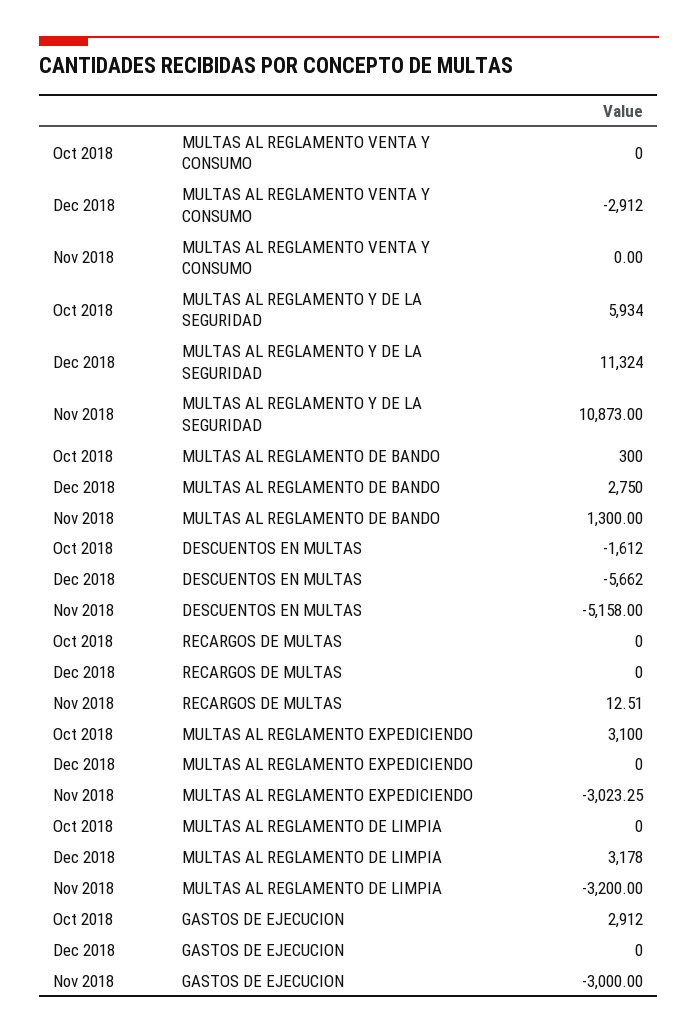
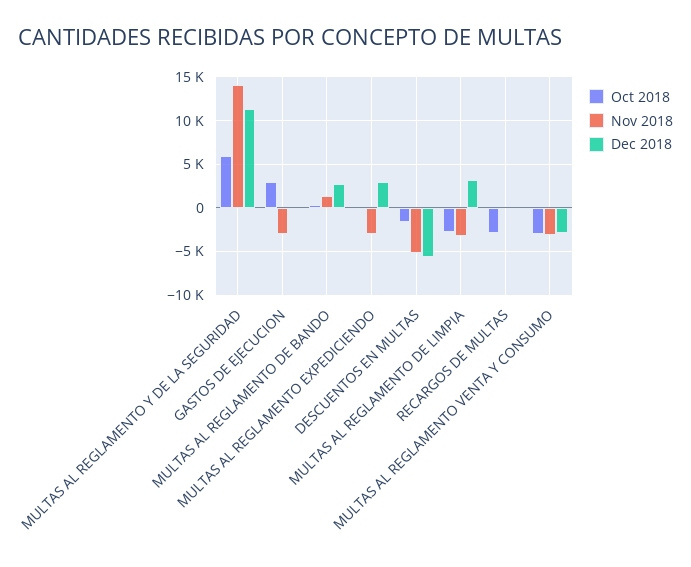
  {
    "Oct 2018": {
-     "MULTAS AL REGLAMENTO VENTA Y CONSUMO": 0,
+     "MULTAS AL REGLAMENTO VENTA Y CONSUMO": -3000,
      "MULTAS AL REGLAMENTO Y DE LA SEGURIDAD": 5934,
      "MULTAS AL REGLAMENTO DE BANDO": 300,
      "DESCUENTOS EN MULTAS": -1612,
-     "RECARGOS DE MULTAS": 0,
+     "RECARGOS DE MULTAS": -3000,
-     "MULTAS AL REGLAMENTO EXPEDICIENDO": 3100,
+     "MULTAS AL REGLAMENTO EXPEDICIENDO": 0,
-     "MULTAS AL REGLAMENTO DE LIMPIA": 0,
+     "MULTAS AL REGLAMENTO DE LIMPIA": -3000,
      "GASTOS DE EJECUCION": 2912
    },
    "Dec 2018": {
      "MULTAS AL REGLAMENTO VENTA Y CONSUMO": -2912,
      "MULTAS AL REGLAMENTO Y DE LA SEGURIDAD": 11324,
      "MULTAS AL REGLAMENTO DE BANDO": 2750,
      "DESCUENTOS EN MULTAS": -5662,
      "RECARGOS DE MULTAS": 0,
-     "MULTAS AL REGLAMENTO EXPEDICIENDO": 0,
+     "MULTAS AL REGLAMENTO EXPEDICIENDO": 3000,
      "MULTAS AL REGLAMENTO DE LIMPIA": 3178,
      "GASTOS DE EJECUCION": 0
    },
    "Nov 2018": {
-     "MULTAS AL REGLAMENTO VENTA Y CONSUMO": 0,
+     "MULTAS AL REGLAMENTO VENTA Y CONSUMO": -3000,
-     "MULTAS AL REGLAMENTO Y DE LA SEGURIDAD": 10873,
+     "MULTAS AL REGLAMENTO Y DE LA SEGURIDAD": 14000,
      "MULTAS AL REGLAMENTO DE BANDO": 1300,
      "DESCUENTOS EN MULTAS": -5158,
      "RECARGOS DE MULTAS": 12.51,
      "MULTAS AL REGLAMENTO EXPEDICIENDO": -3023.25,
      "MULTAS AL REGLAMENTO DE LIMPIA": -3200,
      "GASTOS DE EJECUCION": -3000
    }
  }

